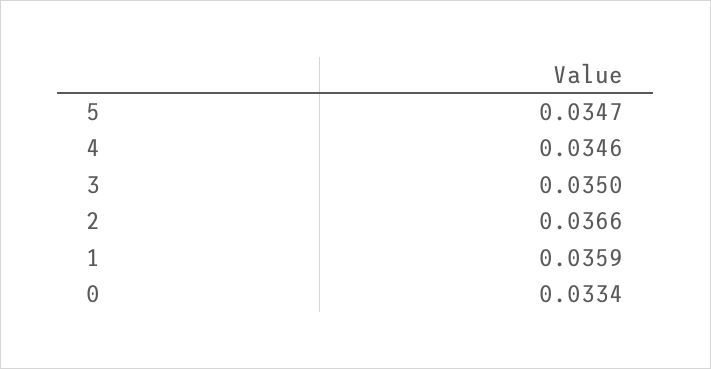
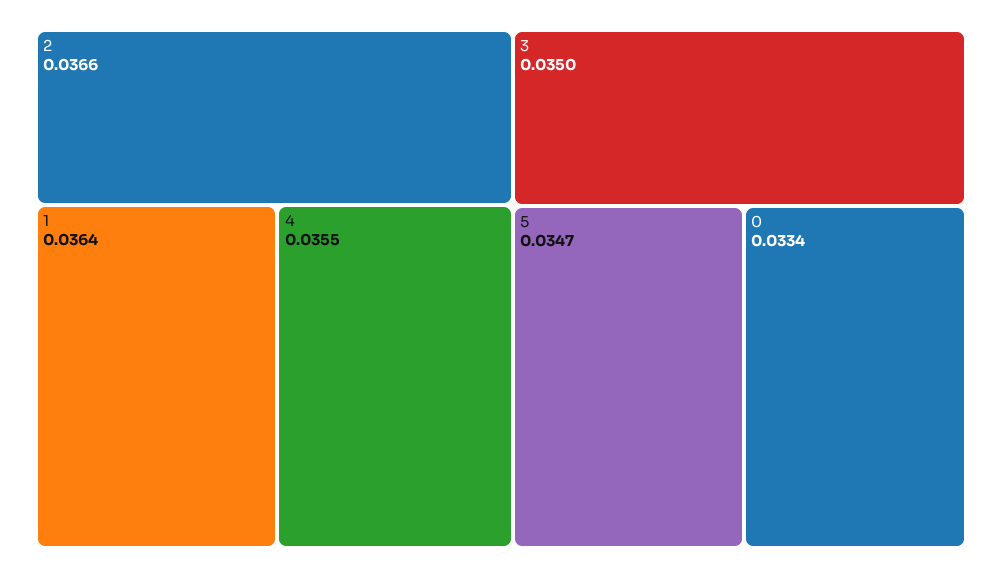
  {
    "5": 0.0347,
-   "4": 0.0346,
+   "4": 0.0355,
    "3": 0.035,
    "2": 0.0366,
-   "1": 0.0359,
+   "1": 0.0364,
    "0": 0.0334
  }

